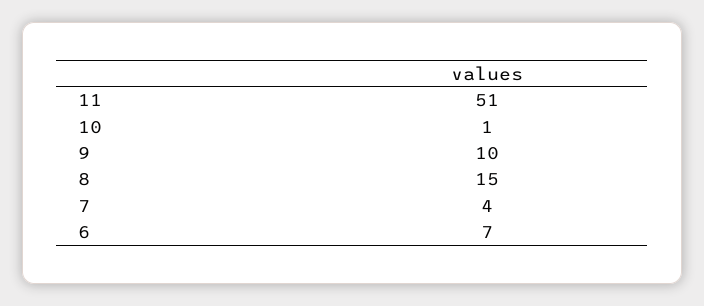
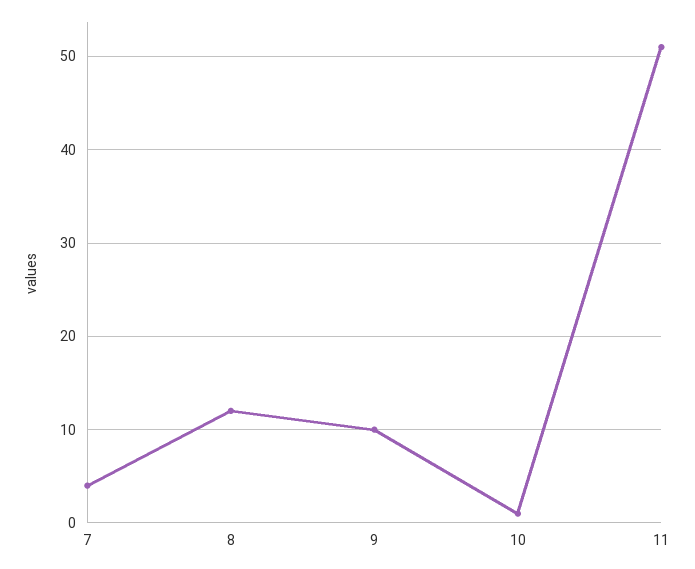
  {
    "11": 51,
    "10": 1,
    "9": 10,
-   "8": 15,
+   "8": 12,
-   "7": 4,
+   "7": 4
-   "6": 7
  }

